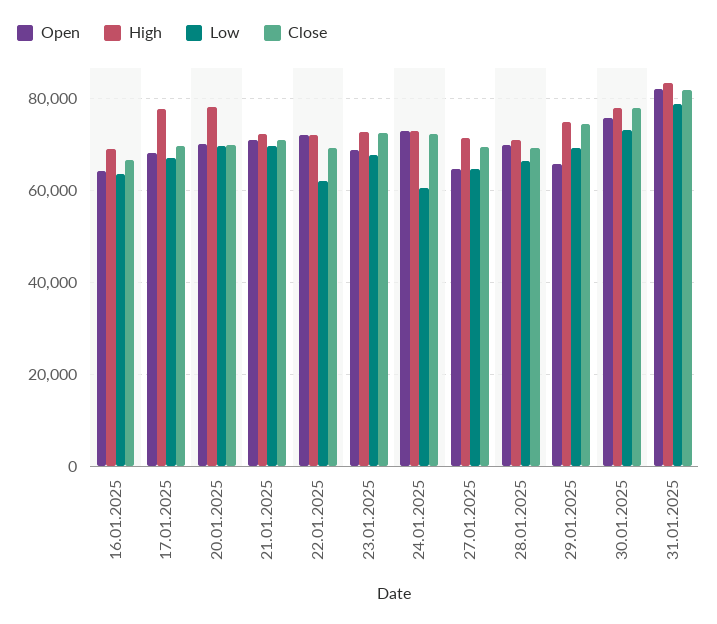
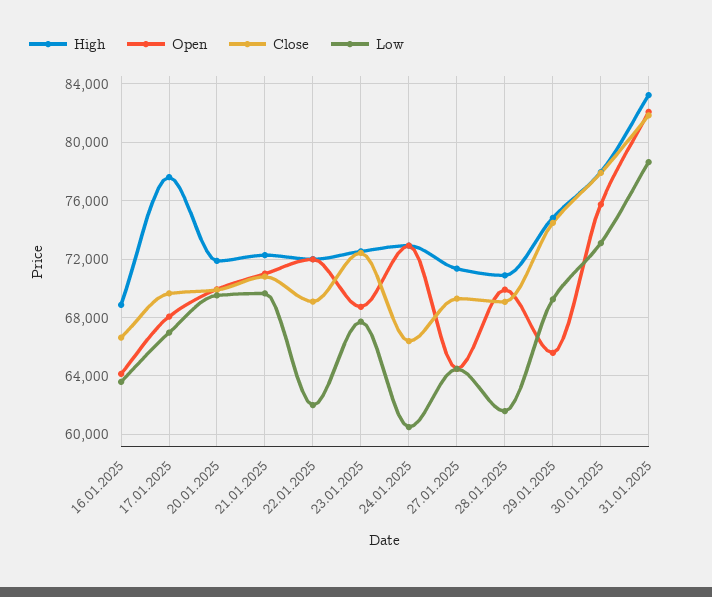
  {
    "Open": {
      "16.01.2025": 64000,
      "17.01.2025": 68000,
      "20.01.2025": 70000,
      "21.01.2025": 71000,
      "22.01.2025": 72000,
      "23.01.2025": 68500,
      "24.01.2025": 73000,
      "27.01.2025": 64500,
      "28.01.2025": 70000,
      "29.01.2025": 65500,
      "30.01.2025": 75500,
      "31.01.2025": 82000
    },
    "High": {
      "16.01.2025": 69000,
      "17.01.2025": 77500,
-     "20.01.2025": 78000,
+     "20.01.2025": 72000,
      "21.01.2025": 72500,
      "22.01.2025": 72000,
      "23.01.2025": 72500,
      "24.01.2025": 73000,
      "27.01.2025": 71500,
      "28.01.2025": 71000,
      "29.01.2025": 75000,
      "30.01.2025": 78000,
      "31.01.2025": 83000
    },
    "Low": {
      "16.01.2025": 63500,
      "17.01.2025": 67000,
      "20.01.2025": 69500,
      "21.01.2025": 69500,
      "22.01.2025": 62000,
      "23.01.2025": 67500,
      "24.01.2025": 60500,
      "27.01.2025": 64500,
-     "28.01.2025": 66000,
+     "28.01.2025": 61500,
      "29.01.2025": 69000,
      "30.01.2025": 73000,
      "31.01.2025": 78500
    },
    "Close": {
      "16.01.2025": 66500,
      "17.01.2025": 69500,
      "20.01.2025": 70000,
      "21.01.2025": 71000,
      "22.01.2025": 69000,
      "23.01.2025": 72500,
-     "24.01.2025": 72000,
+     "24.01.2025": 66500,
      "27.01.2025": 69500,
      "28.01.2025": 69000,
      "29.01.2025": 74500,
      "30.01.2025": 78000,
      "31.01.2025": 82000
    }
  }

